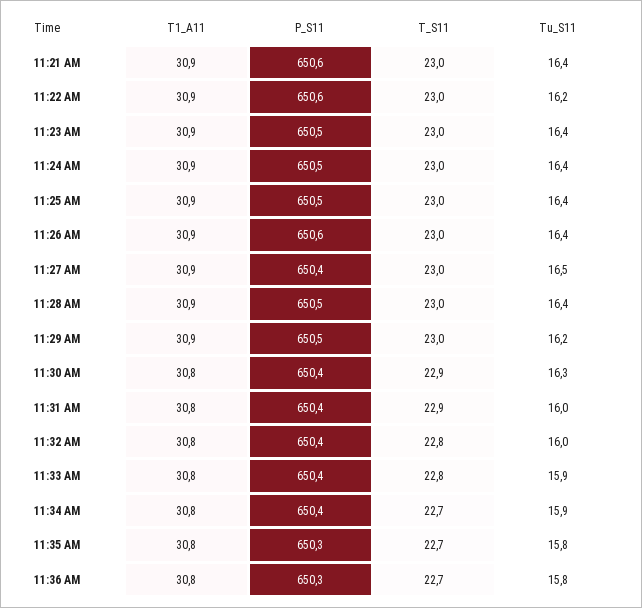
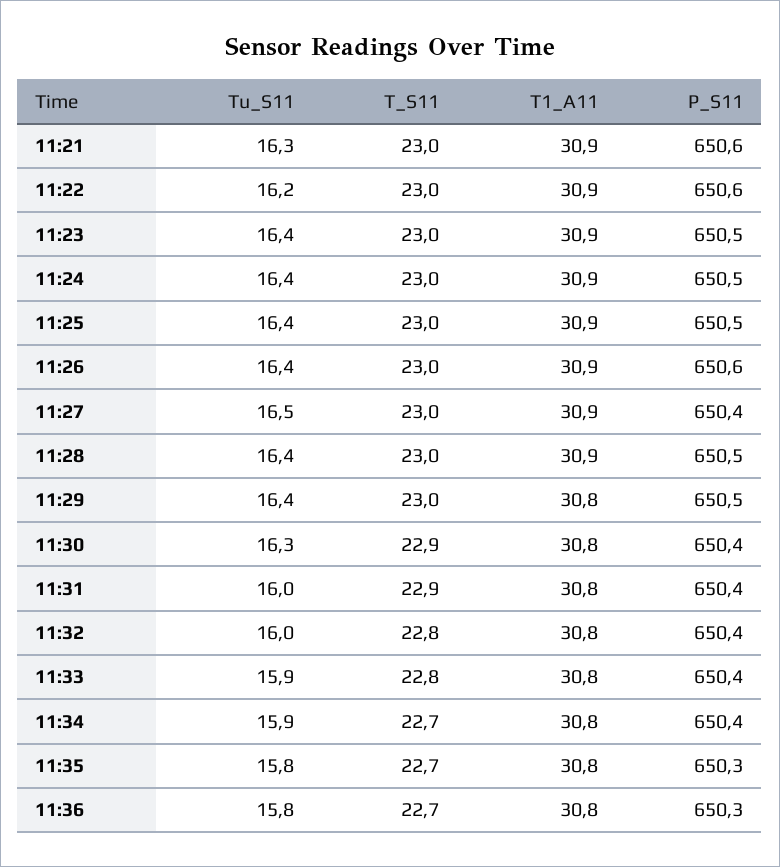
  {
    "T1_A11": {
      "11:21 AM": 30.9,
      "11:22 AM": 30.9,
      "11:23 AM": 30.9,
      "11:24 AM": 30.9,
      "11:25 AM": 30.9,
      "11:26 AM": 30.9,
      "11:27 AM": 30.9,
      "11:28 AM": 30.9,
-     "11:29 AM": 30.9,
+     "11:29 AM": 30.8,
      "11:30 AM": 30.8,
      "11:31 AM": 30.8,
      "11:32 AM": 30.8,
      "11:33 AM": 30.8,
      "11:34 AM": 30.8,
      "11:35 AM": 30.8,
      "11:36 AM": 30.8
    },
    "P_S11": {
      "11:21 AM": 650.6,
      "11:22 AM": 650.6,
      "11:23 AM": 650.5,
      "11:24 AM": 650.5,
      "11:25 AM": 650.5,
      "11:26 AM": 650.6,
      "11:27 AM": 650.4,
      "11:28 AM": 650.5,
      "11:29 AM": 650.5,
      "11:30 AM": 650.4,
      "11:31 AM": 650.4,
      "11:32 AM": 650.4,
      "11:33 AM": 650.4,
      "11:34 AM": 650.4,
      "11:35 AM": 650.3,
      "11:36 AM": 650.3
    },
    "T_S11": {
      "11:21 AM": 23,
      "11:22 AM": 23,
      "11:23 AM": 23,
      "11:24 AM": 23,
      "11:25 AM": 23,
      "11:26 AM": 23,
      "11:27 AM": 23,
      "11:28 AM": 23,
      "11:29 AM": 23,
      "11:30 AM": 22.9,
      "11:31 AM": 22.9,
      "11:32 AM": 22.8,
      "11:33 AM": 22.8,
      "11:34 AM": 22.7,
      "11:35 AM": 22.7,
      "11:36 AM": 22.7
    },
    "Tu_S11": {
-     "11:21 AM": 16.4,
+     "11:21 AM": 16.3,
      "11:22 AM": 16.2,
      "11:23 AM": 16.4,
      "11:24 AM": 16.4,
      "11:25 AM": 16.4,
      "11:26 AM": 16.4,
      "11:27 AM": 16.5,
      "11:28 AM": 16.4,
-     "11:29 AM": 16.2,
+     "11:29 AM": 16.4,
      "11:30 AM": 16.3,
      "11:31 AM": 16,
      "11:32 AM": 16,
      "11:33 AM": 15.9,
      "11:34 AM": 15.9,
      "11:35 AM": 15.8,
      "11:36 AM": 15.8
    }
  }

